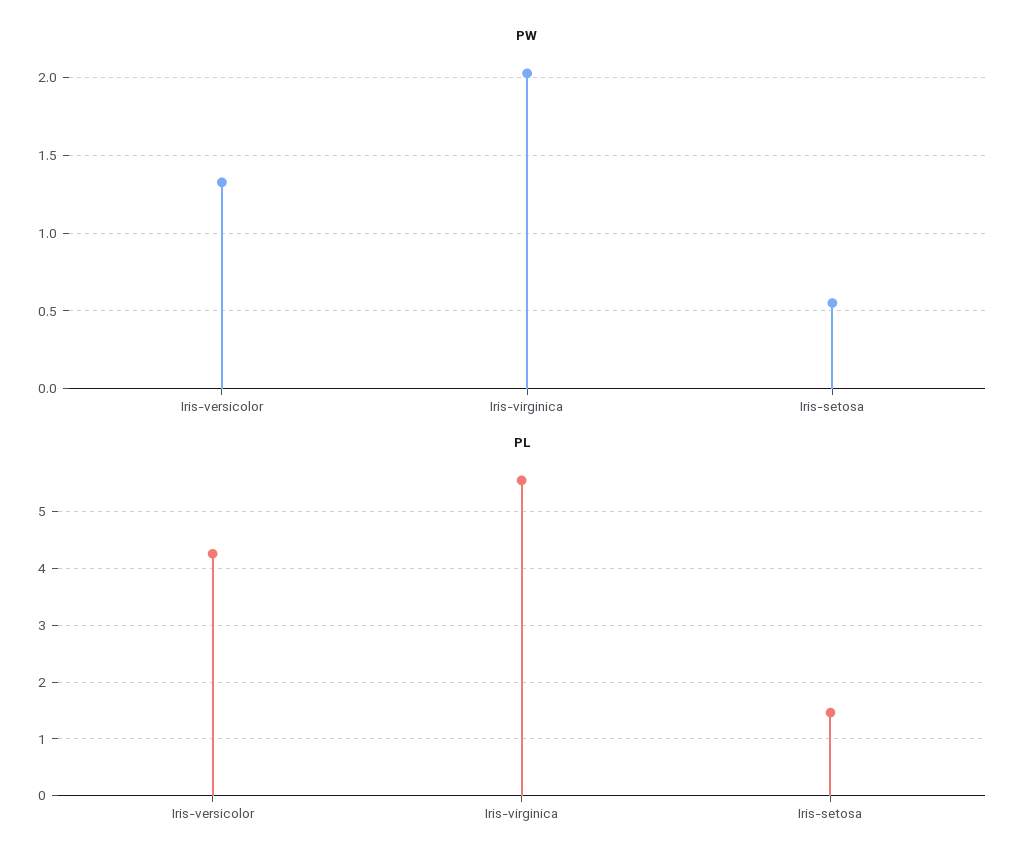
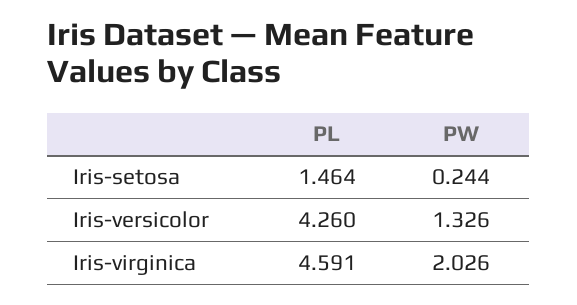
  {
    "PW": {
      "Iris-versicolor": 1.326,
      "Iris-virginica": 2.026,
-     "Iris-setosa": 0.55
+     "Iris-setosa": 0.244
    },
    "PL": {
      "Iris-versicolor": 4.26,
-     "Iris-virginica": 5.6,
+     "Iris-virginica": 4.591,
      "Iris-setosa": 1.464
    }
  }

